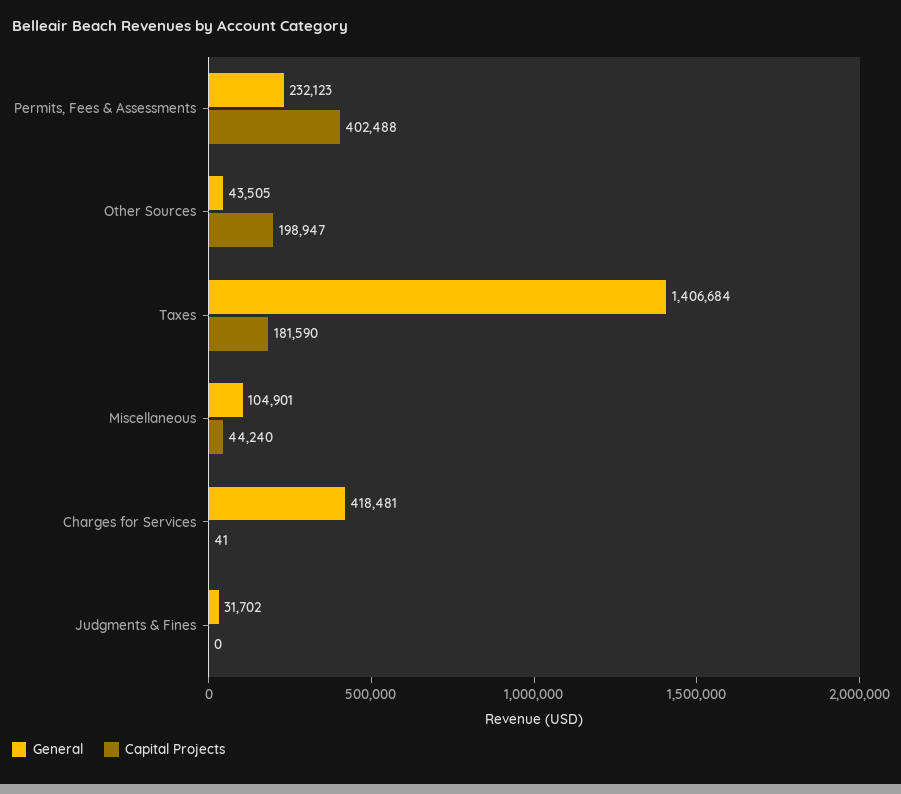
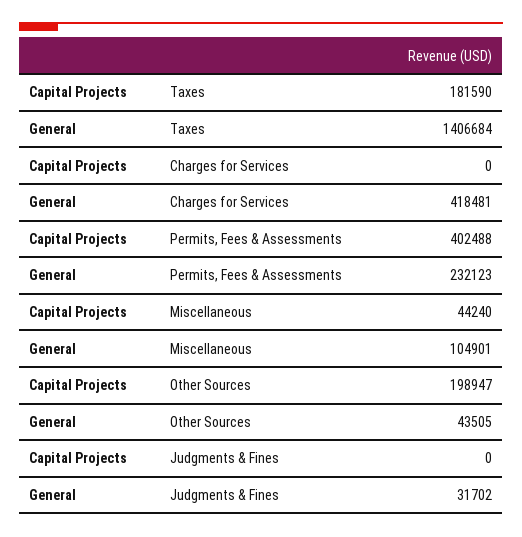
  {
    "General": {
      "Permits, Fees & Assessments": 232123,
      "Other Sources": 43505,
      "Taxes": 1406684,
      "Miscellaneous": 104901,
      "Charges for Services": 418481,
      "Judgments & Fines": 31702
    },
    "Capital Projects": {
      "Permits, Fees & Assessments": 402488,
      "Other Sources": 198947,
      "Taxes": 181590,
      "Miscellaneous": 44240,
-     "Charges for Services": 41,
+     "Charges for Services": 0,
      "Judgments & Fines": 0
    }
  }

